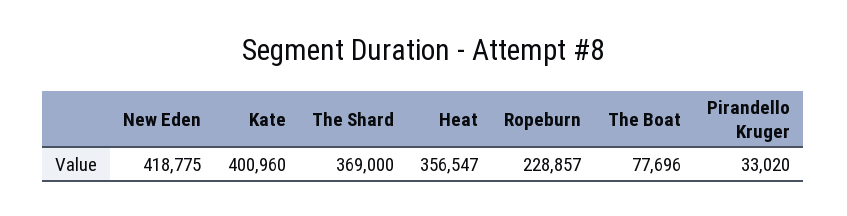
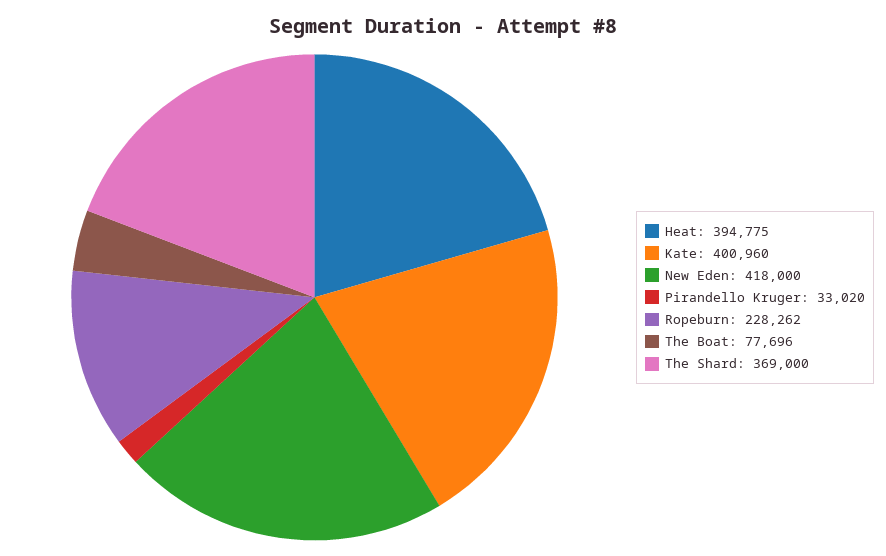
  {
-   "New Eden": 418775,
+   "New Eden": 418000,
    "Kate": 400960,
    "The Shard": 369000,
-   "Heat": 356547,
+   "Heat": 394775,
-   "Ropeburn": 228857,
+   "Ropeburn": 228262,
    "The Boat": 77696,
    "Pirandello Kruger": 33020
  }

